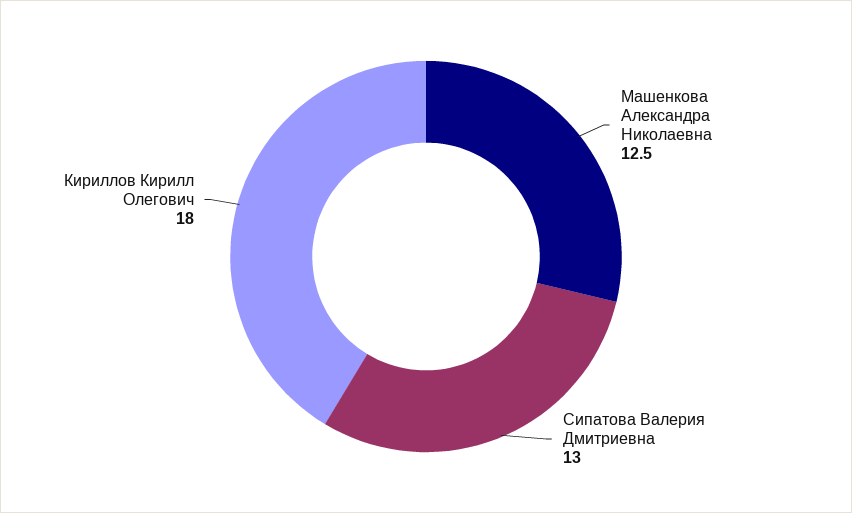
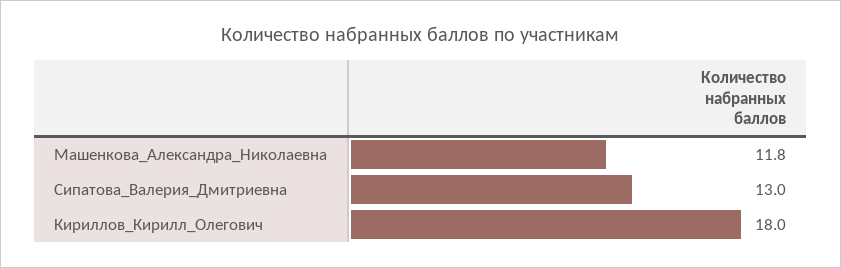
  {
-   "Машенкова Александра Николаевна": 12.5,
+   "Машенкова Александра Николаевна": 11.8,
    "Сипатова Валерия Дмитриевна": 13,
    "Кириллов Кирилл Олегович": 18
  }

